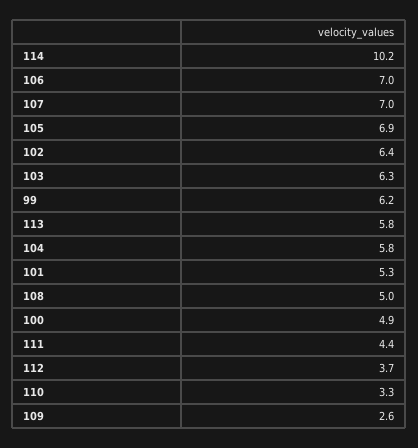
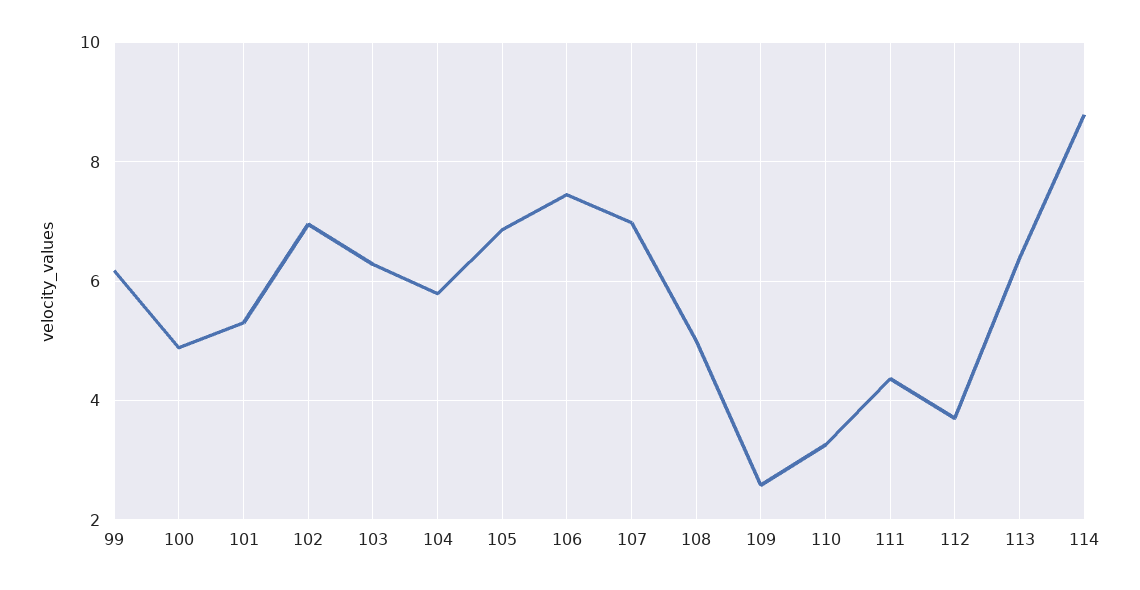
  {
-   "114": 10.2,
+   "114": 8.8,
-   "106": 7,
+   "106": 7.4,
    "107": 7,
    "105": 6.9,
-   "102": 6.4,
+   "102": 7,
    "103": 6.3,
    "99": 6.2,
-   "113": 5.8,
+   "113": 6.4,
    "104": 5.8,
    "101": 5.3,
    "108": 5,
    "100": 4.9,
    "111": 4.4,
    "112": 3.7,
    "110": 3.3,
    "109": 2.6
  }

